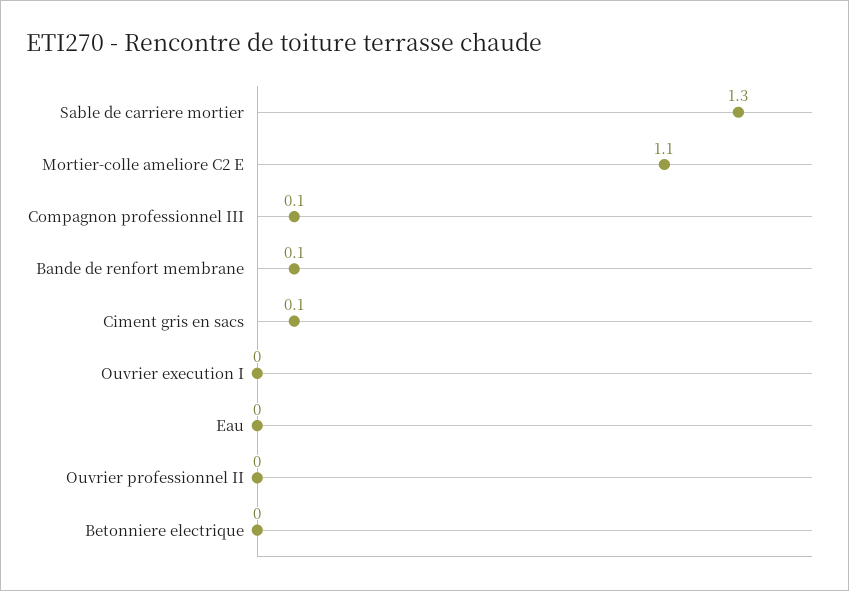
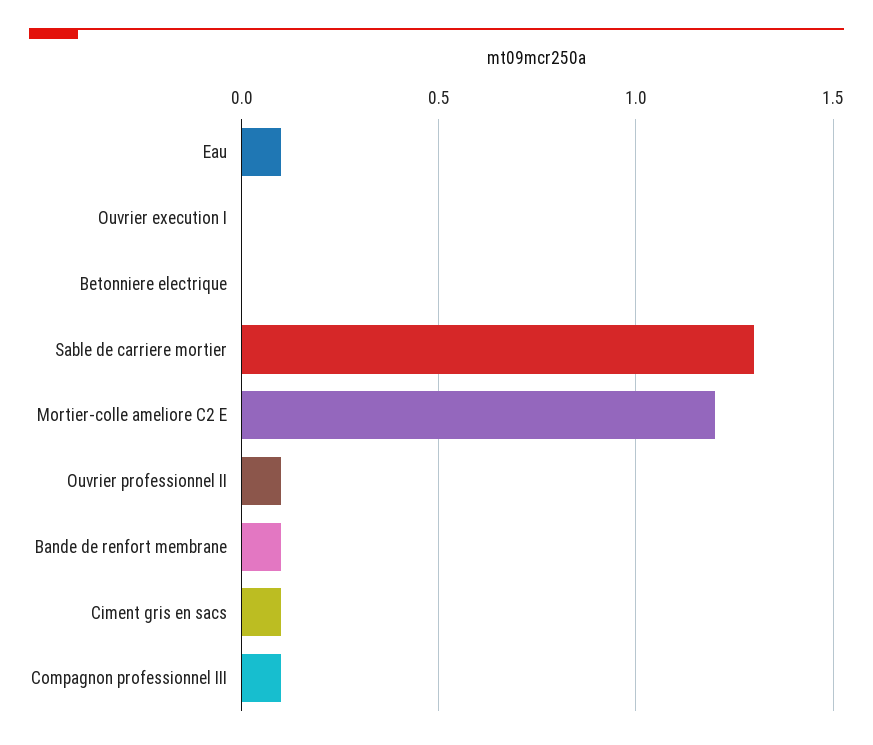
  {
    "Sable de carriere mortier": 1.3,
-   "Mortier-colle ameliore C2 E": 1.1,
+   "Mortier-colle ameliore C2 E": 1.2,
    "Compagnon professionnel III": 0.1,
    "Bande de renfort membrane": 0.1,
    "Ciment gris en sacs": 0.1,
    "Ouvrier execution I": 0,
-   "Eau": 0,
+   "Eau": 0.1,
-   "Ouvrier professionnel II": 0,
+   "Ouvrier professionnel II": 0.1,
    "Betonniere electrique": 0
  }

